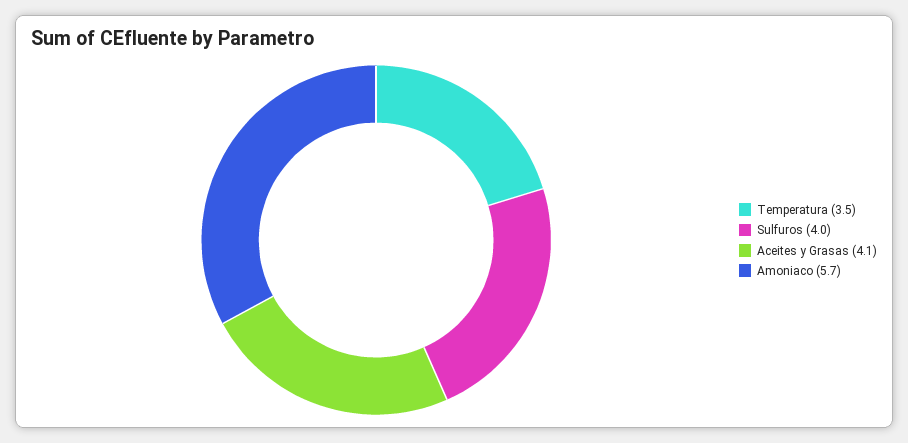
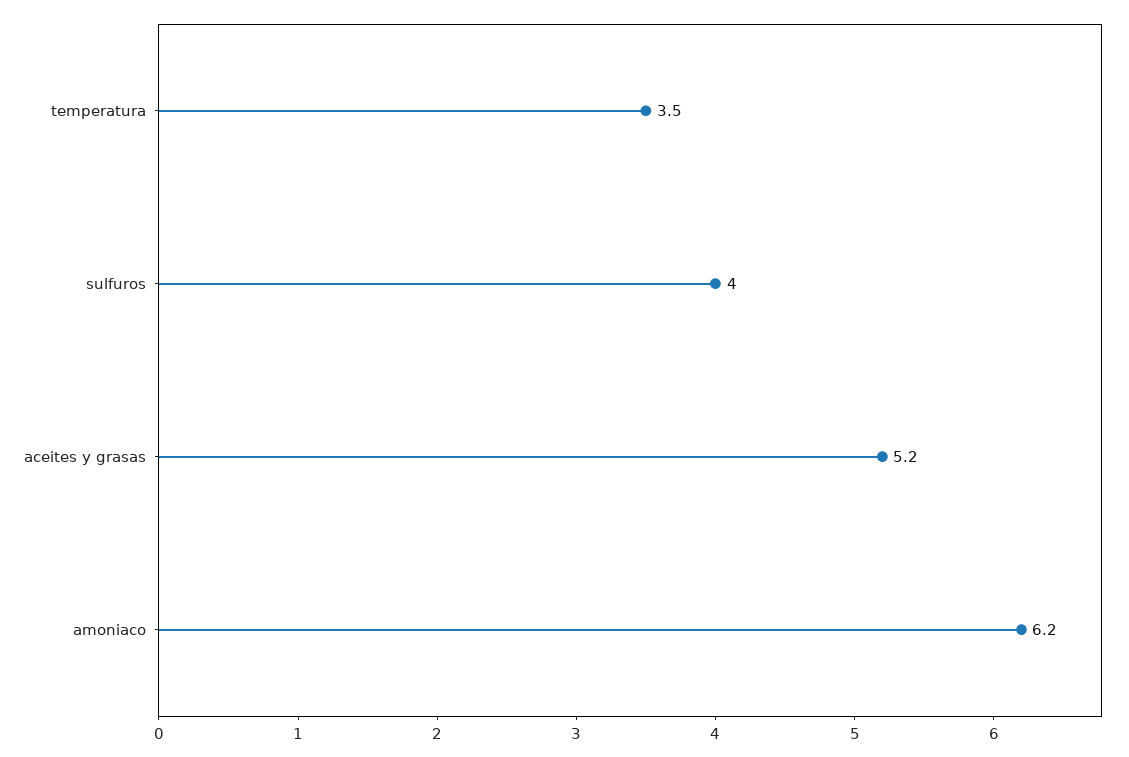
  {
    "Temperatura": 3.5,
    "Sulfuros": 4,
-   "Aceites y Grasas": 4.1,
+   "Aceites y Grasas": 5.2,
-   "Amoniaco": 5.7
+   "Amoniaco": 6.2
  }

